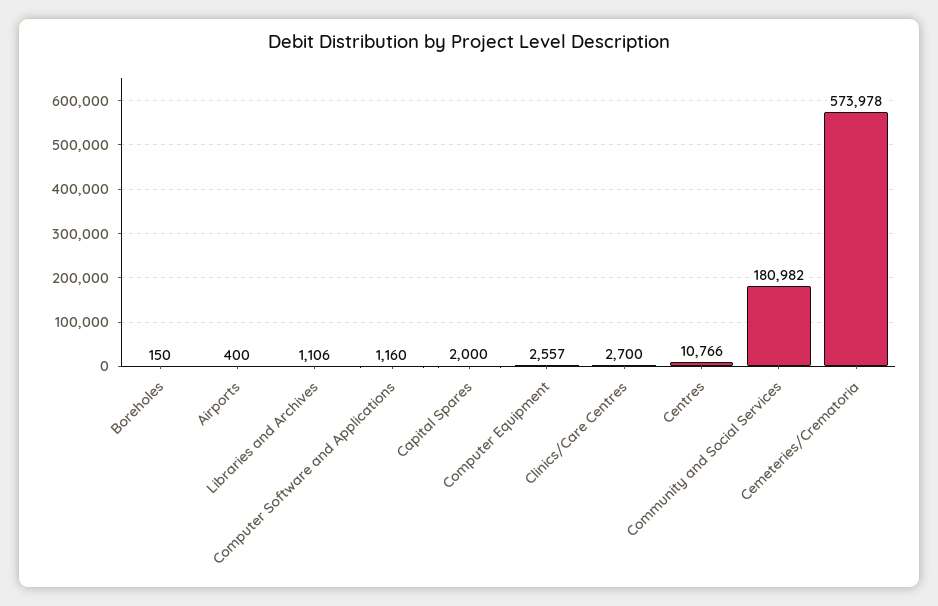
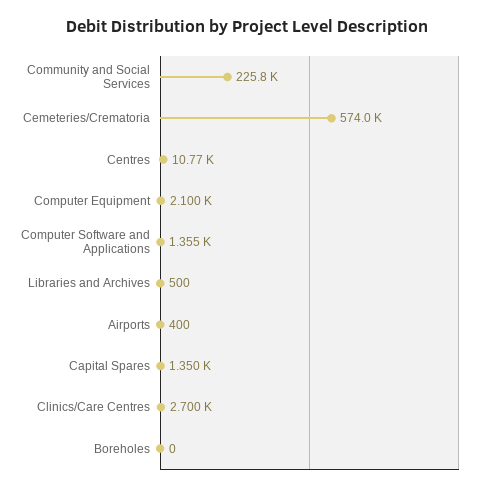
  {
-   "Boreholes": 150,
+   "Boreholes": 0,
    "Airports": 400,
-   "Libraries and Archives": 1106,
+   "Libraries and Archives": 500,
-   "Computer Software and Applications": 1160,
+   "Computer Software and Applications": 1355,
-   "Capital Spares": 2000,
+   "Capital Spares": 1350,
-   "Computer Equipment": 2557,
+   "Computer Equipment": 2100,
    "Clinics/Care Centres": 2700,
    "Centres": 10766,
-   "Community and Social Services": 180982,
+   "Community and Social Services": 225800,
    "Cemeteries/Crematoria": 573978
  }

